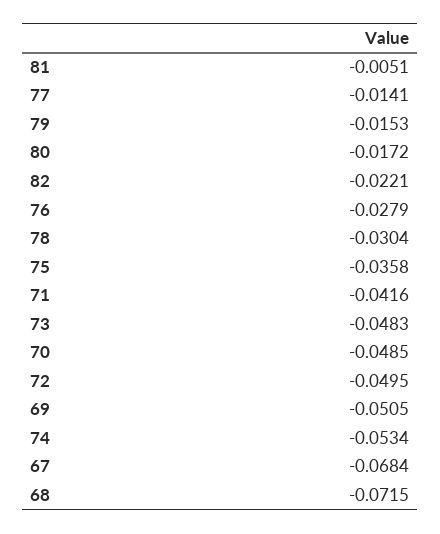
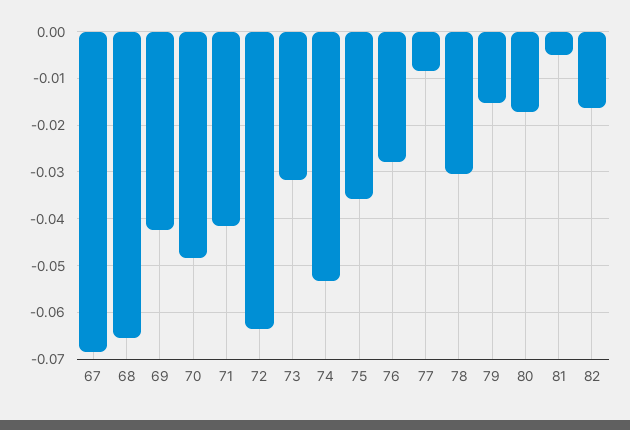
  {
    "81": -0.0051,
-   "77": -0.0141,
+   "77": -0.008,
    "79": -0.0153,
    "80": -0.0172,
-   "82": -0.0221,
+   "82": -0.016,
    "76": -0.0279,
    "78": -0.0304,
    "75": -0.0358,
    "71": -0.0416,
-   "73": -0.0483,
+   "73": -0.032,
    "70": -0.0485,
-   "72": -0.0495,
+   "72": -0.064,
-   "69": -0.0505,
+   "69": -0.042,
    "74": -0.0534,
    "67": -0.0684,
-   "68": -0.0715
+   "68": -0.066
  }

